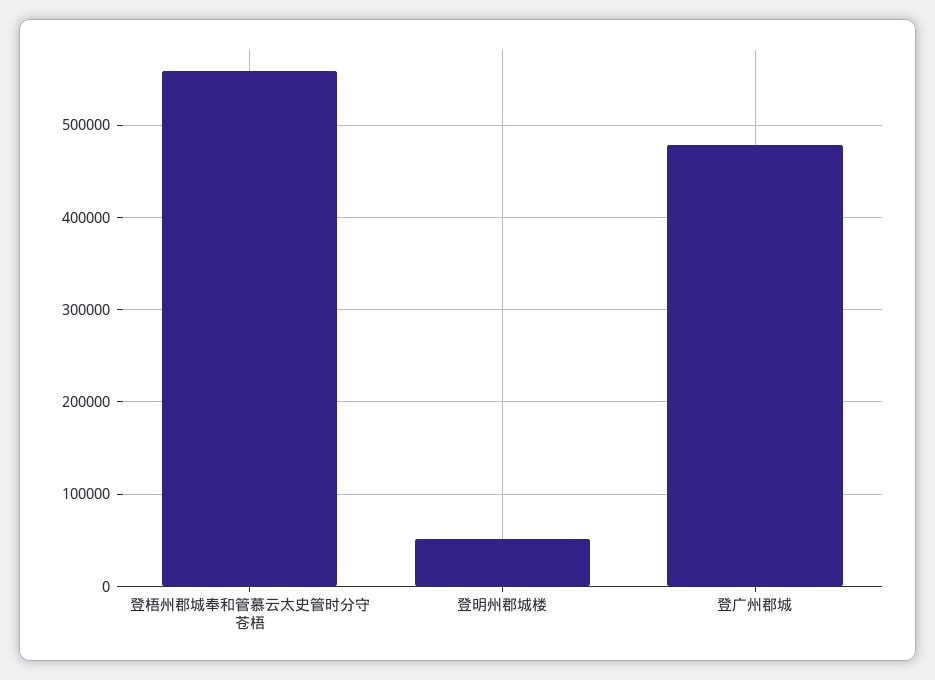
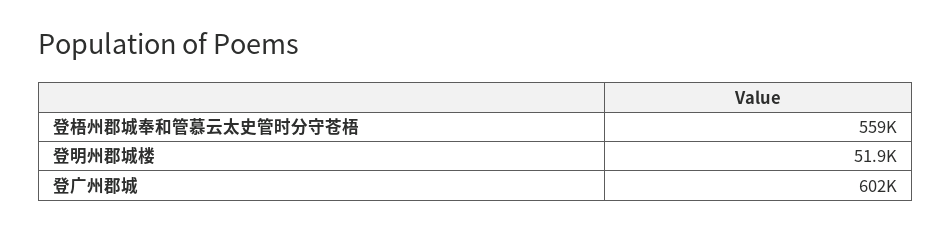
  {
    "登梧州郡城奉和管慕云太史管时分守苍梧": 559000,
    "登明州郡城楼": 51900,
-   "登广州郡城": 480000
+   "登广州郡城": 602000
  }

